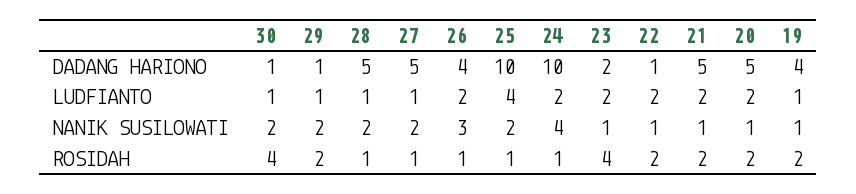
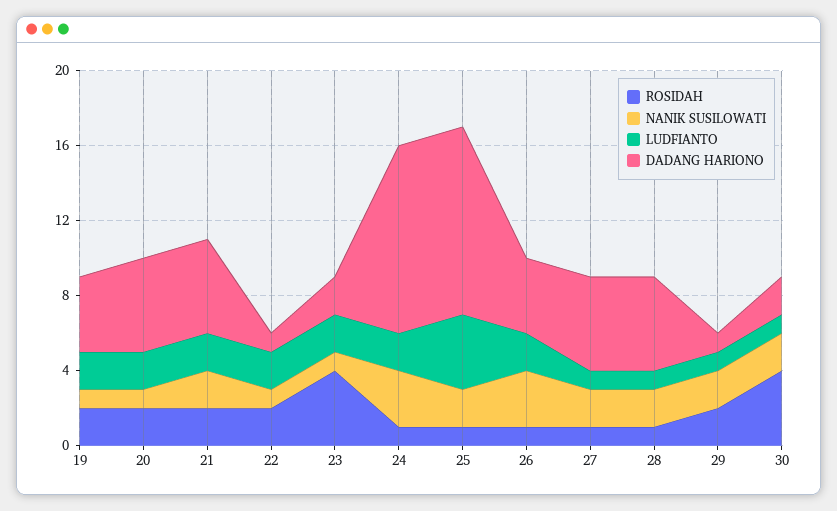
  {
    "DADANG HARIONO": {
-     "30": 1,
+     "30": 2,
      "29": 1,
      "28": 5,
      "27": 5,
      "26": 4,
      "25": 10,
      "24": 10,
      "23": 2,
      "22": 1,
      "21": 5,
      "20": 5,
      "19": 4
    },
    "LUDFIANTO": {
      "30": 1,
      "29": 1,
      "28": 1,
      "27": 1,
      "26": 2,
      "25": 4,
      "24": 2,
      "23": 2,
      "22": 2,
      "21": 2,
      "20": 2,
-     "19": 1
+     "19": 2
    },
    "NANIK SUSILOWATI": {
      "30": 2,
      "29": 2,
      "28": 2,
      "27": 2,
      "26": 3,
      "25": 2,
-     "24": 4,
+     "24": 3,
      "23": 1,
      "22": 1,
-     "21": 1,
+     "21": 2,
      "20": 1,
      "19": 1
    },
    "ROSIDAH": {
      "30": 4,
      "29": 2,
      "28": 1,
      "27": 1,
      "26": 1,
      "25": 1,
      "24": 1,
      "23": 4,
      "22": 2,
      "21": 2,
      "20": 2,
      "19": 2
    }
  }

